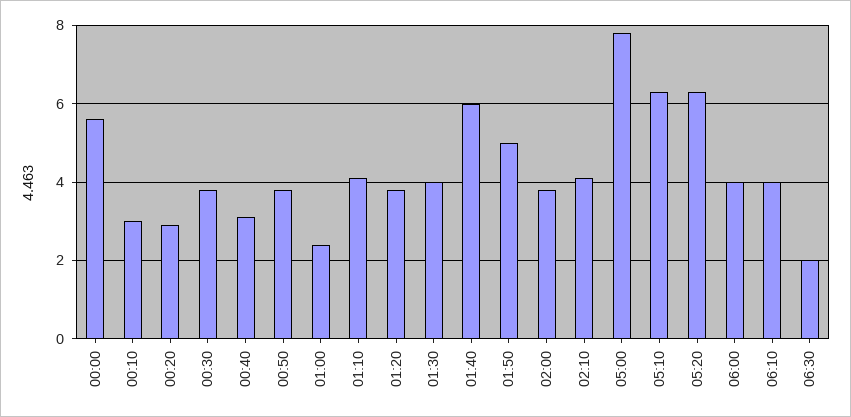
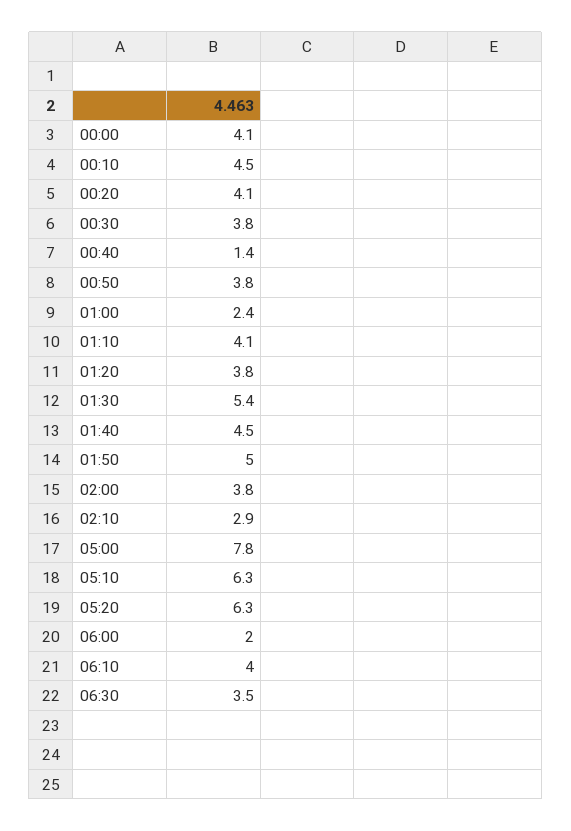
  {
-   "00:00": 5.5,
+   "00:00": 4.1,
-   "00:10": 3,
+   "00:10": 4.5,
-   "00:20": 3,
+   "00:20": 4.1,
    "00:30": 3.8,
-   "00:40": 3,
+   "00:40": 1.4,
    "00:50": 3.8,
    "01:00": 2.4,
    "01:10": 4.1,
    "01:20": 3.8,
-   "01:30": 4,
+   "01:30": 5.4,
-   "01:40": 6,
+   "01:40": 4.5,
    "01:50": 5,
    "02:00": 3.8,
-   "02:10": 4,
+   "02:10": 2.9,
    "05:00": 7.8,
    "05:10": 6.3,
    "05:20": 6.3,
-   "06:00": 4,
+   "06:00": 2,
    "06:10": 4,
-   "06:30": 2
+   "06:30": 3.5
  }

